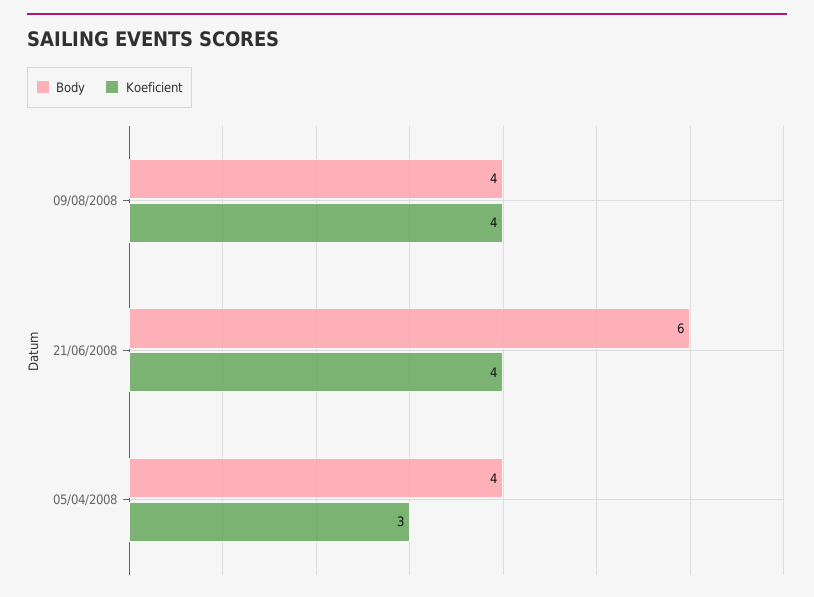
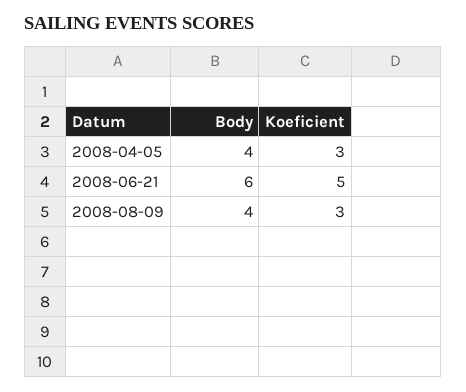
  {
    "Body": {
      "09/08/2008": 4,
      "21/06/2008": 6,
      "05/04/2008": 4
    },
    "Koeficient": {
-     "09/08/2008": 4,
+     "09/08/2008": 3,
-     "21/06/2008": 4,
+     "21/06/2008": 5,
      "05/04/2008": 3
    }
  }

